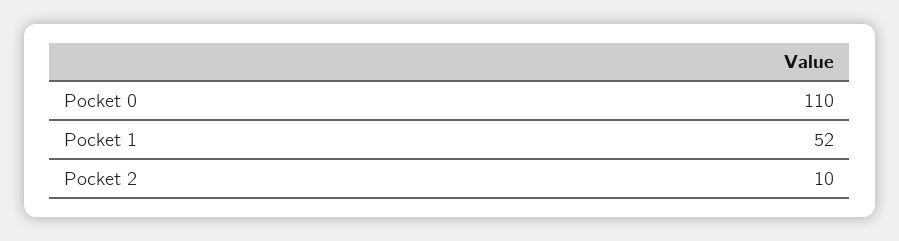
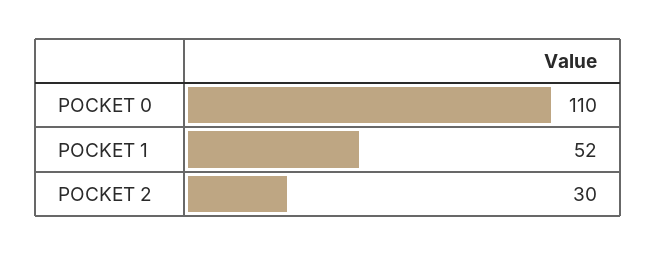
  {
    "Pocket 0": 110,
    "Pocket 1": 52,
-   "Pocket 2": 10
+   "Pocket 2": 30
  }

